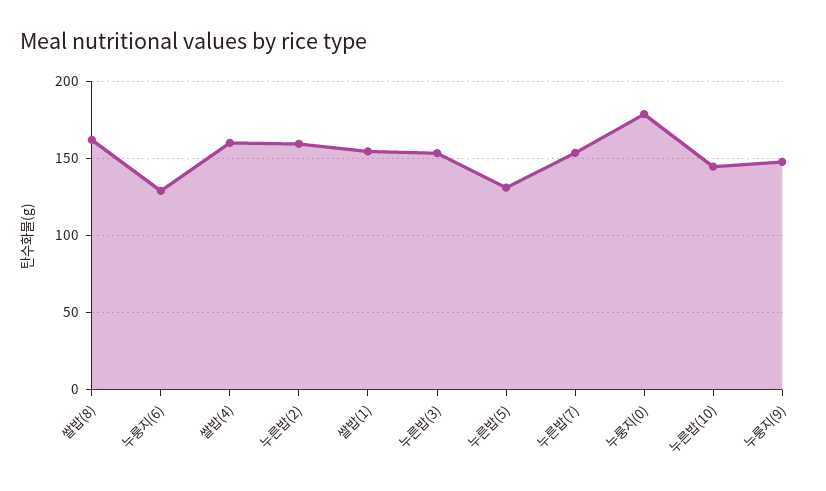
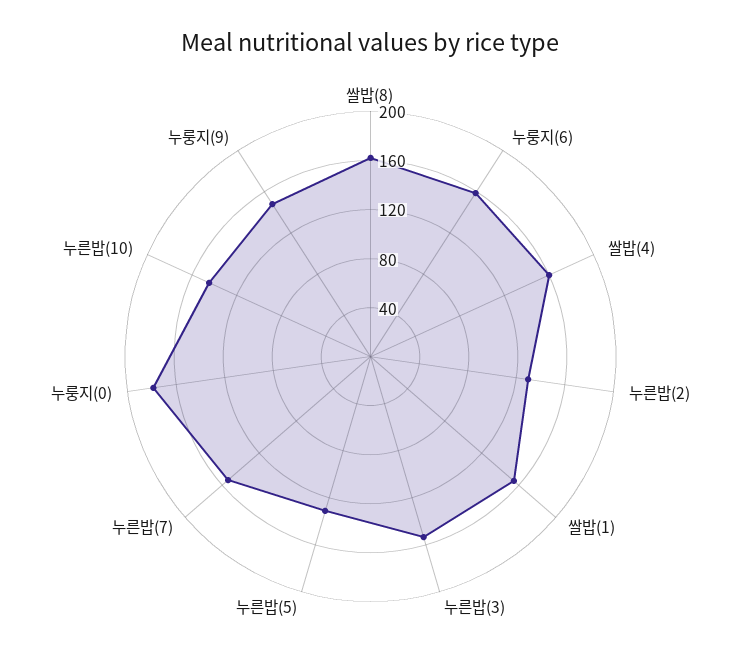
  {
    "쌀밥(8)": 160,
-   "누룽지(6)": 130,
+   "누룽지(6)": 160,
    "쌀밥(4)": 160,
-   "누른밥(2)": 160,
+   "누른밥(2)": 130,
    "쌀밥(1)": 155,
    "누른밥(3)": 155,
    "누른밥(5)": 130,
    "누른밥(7)": 155,
    "누룽지(0)": 180,
    "누른밥(10)": 145,
    "누룽지(9)": 150
  }

